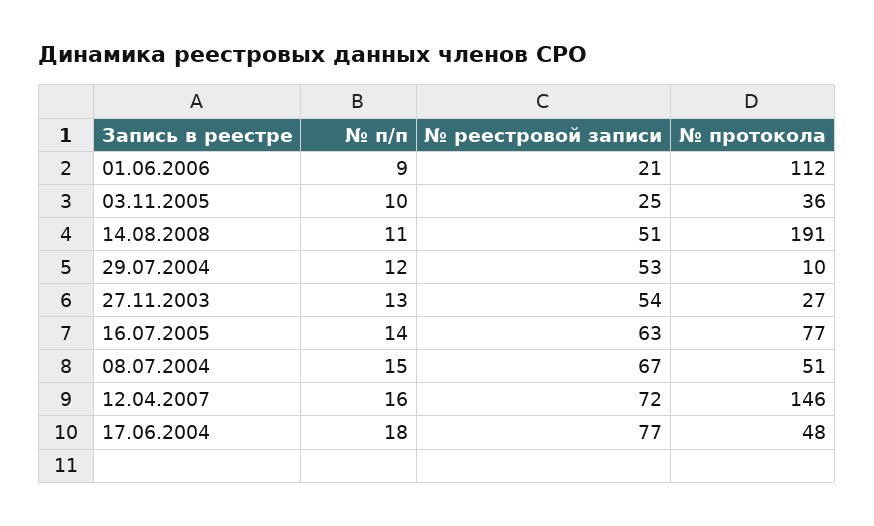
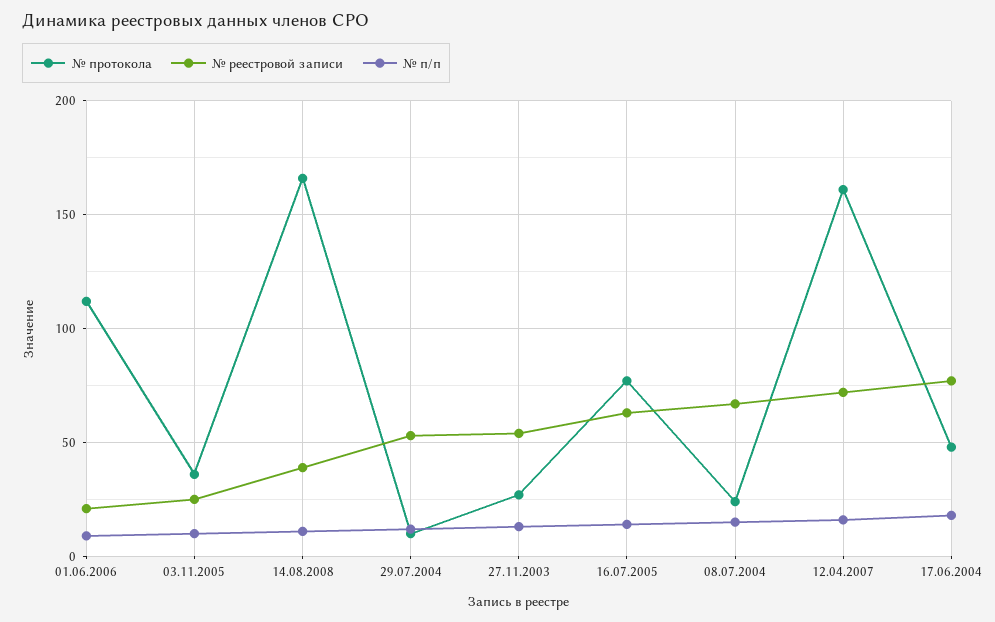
  {
    "№ п/п": {
      "01.06.2006": 9,
      "03.11.2005": 10,
      "14.08.2008": 11,
      "29.07.2004": 12,
      "27.11.2003": 13,
      "16.07.2005": 14,
      "08.07.2004": 15,
      "12.04.2007": 16,
      "17.06.2004": 18
    },
    "№ реестровой записи": {
      "01.06.2006": 21,
      "03.11.2005": 25,
-     "14.08.2008": 51,
+     "14.08.2008": 40,
      "29.07.2004": 53,
      "27.11.2003": 54,
      "16.07.2005": 63,
      "08.07.2004": 67,
      "12.04.2007": 72,
      "17.06.2004": 77
    },
    "№ протокола": {
      "01.06.2006": 112,
      "03.11.2005": 36,
-     "14.08.2008": 191,
+     "14.08.2008": 165,
      "29.07.2004": 10,
      "27.11.2003": 27,
      "16.07.2005": 77,
-     "08.07.2004": 51,
+     "08.07.2004": 25,
-     "12.04.2007": 146,
+     "12.04.2007": 160,
      "17.06.2004": 48
    }
  }

